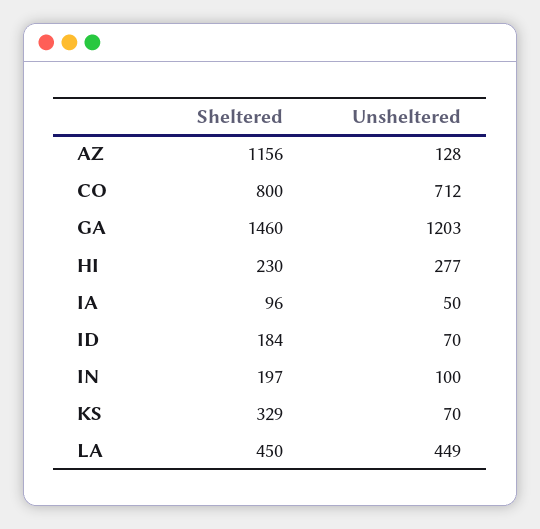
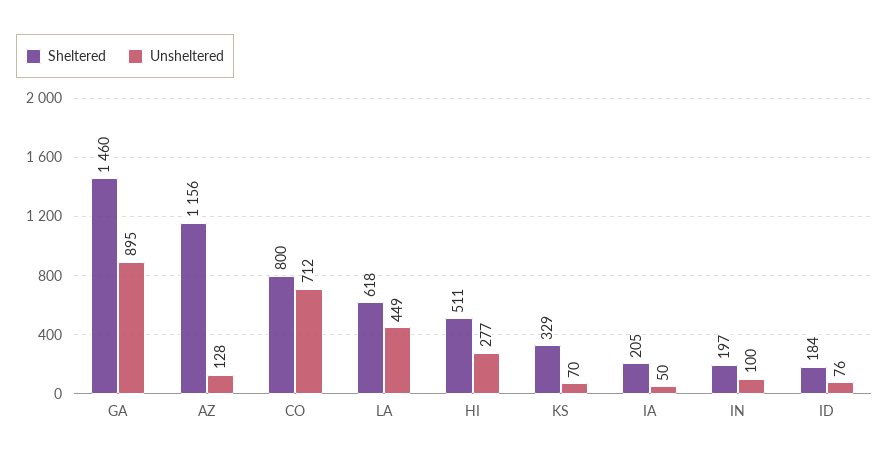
  {
    "Sheltered": {
      "AZ": 1156,
      "CO": 800,
      "GA": 1460,
-     "HI": 230,
+     "HI": 511,
-     "IA": 96,
+     "IA": 205,
      "ID": 184,
      "IN": 197,
      "KS": 329,
-     "LA": 450
+     "LA": 618
    },
    "Unsheltered": {
      "AZ": 128,
      "CO": 712,
-     "GA": 1203,
+     "GA": 895,
      "HI": 277,
      "IA": 50,
-     "ID": 70,
+     "ID": 76,
      "IN": 100,
      "KS": 70,
      "LA": 449
    }
  }

